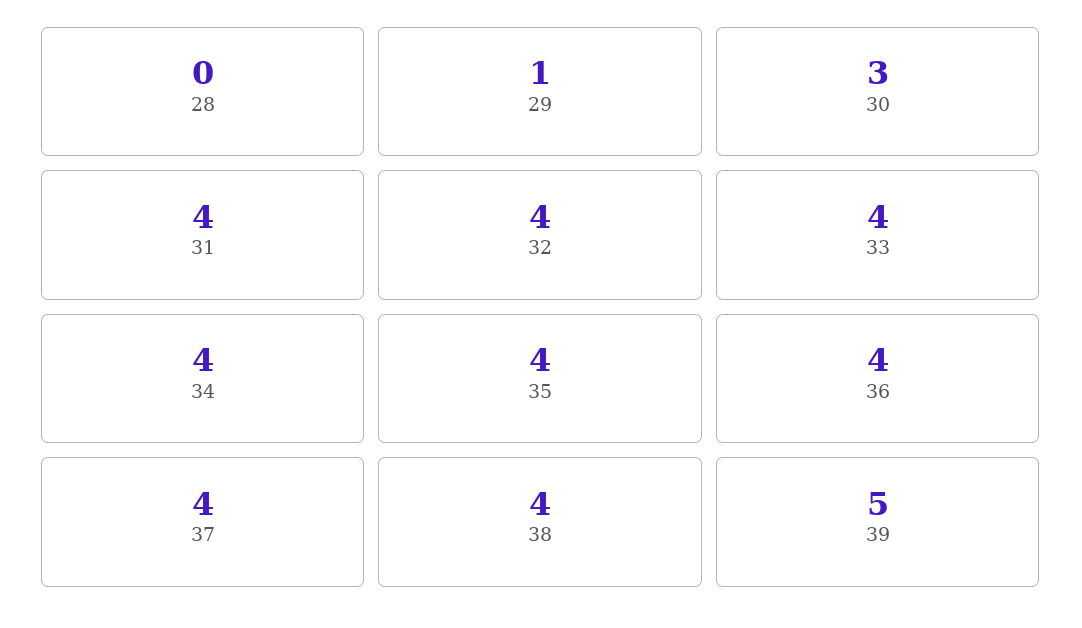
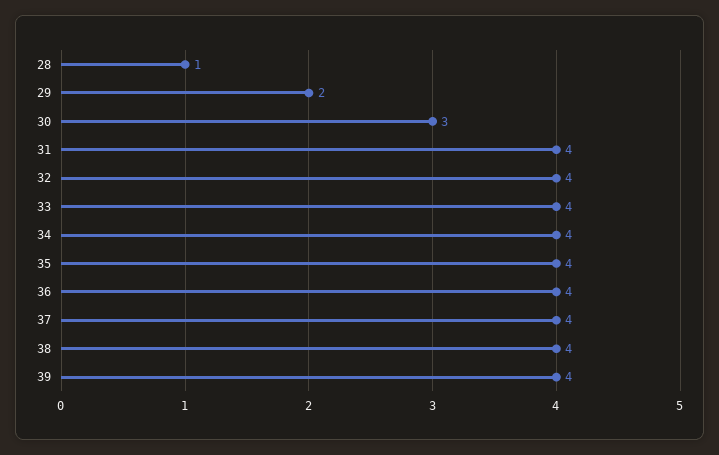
  {
-   "28": 0,
+   "28": 1,
-   "29": 1,
+   "29": 2,
    "30": 3,
    "31": 4,
    "32": 4,
    "33": 4,
    "34": 4,
    "35": 4,
    "36": 4,
    "37": 4,
    "38": 4,
-   "39": 5
+   "39": 4
  }

